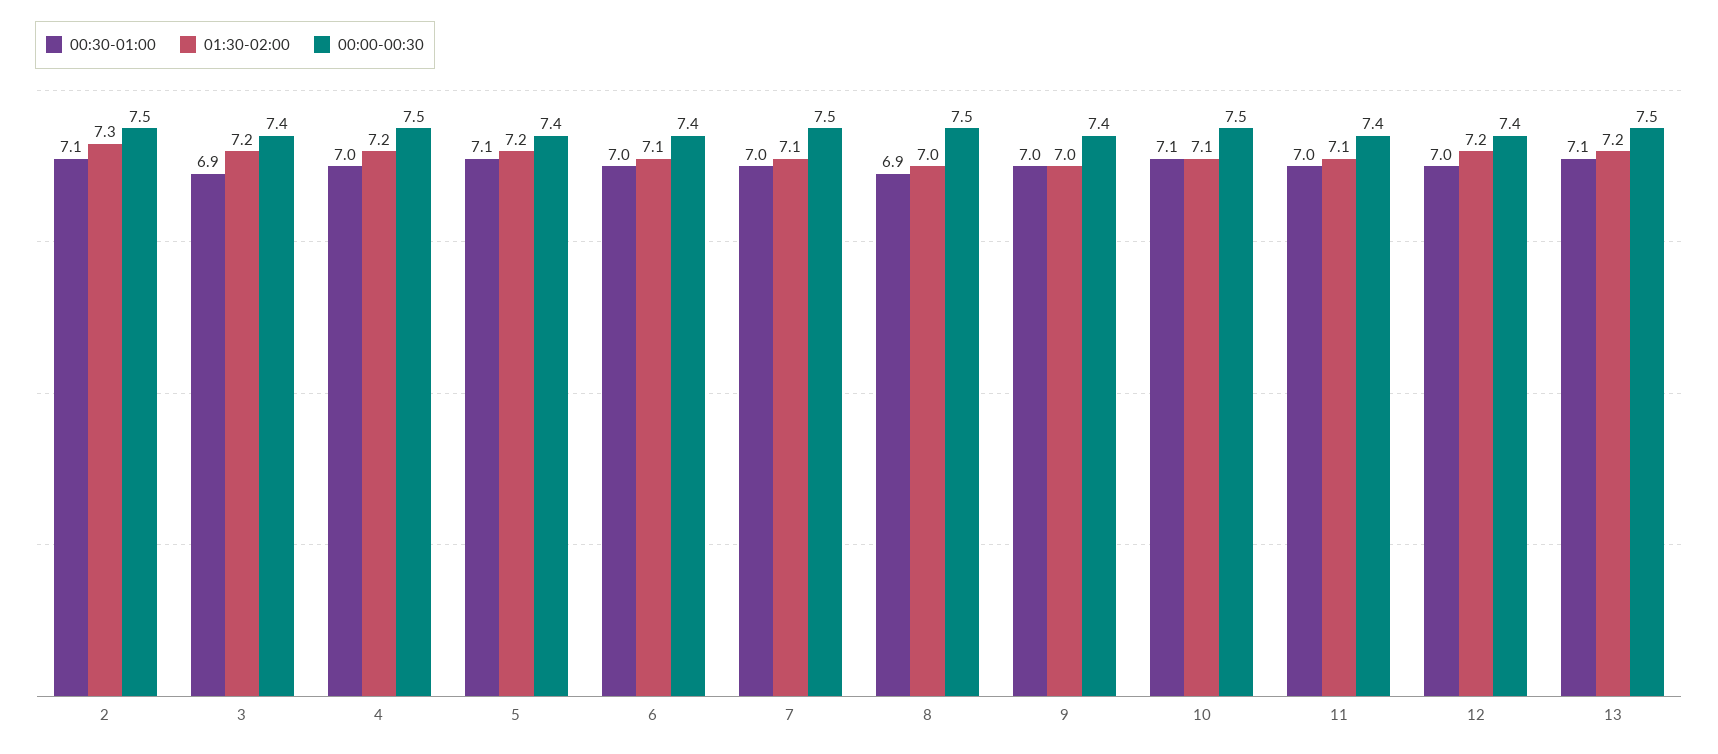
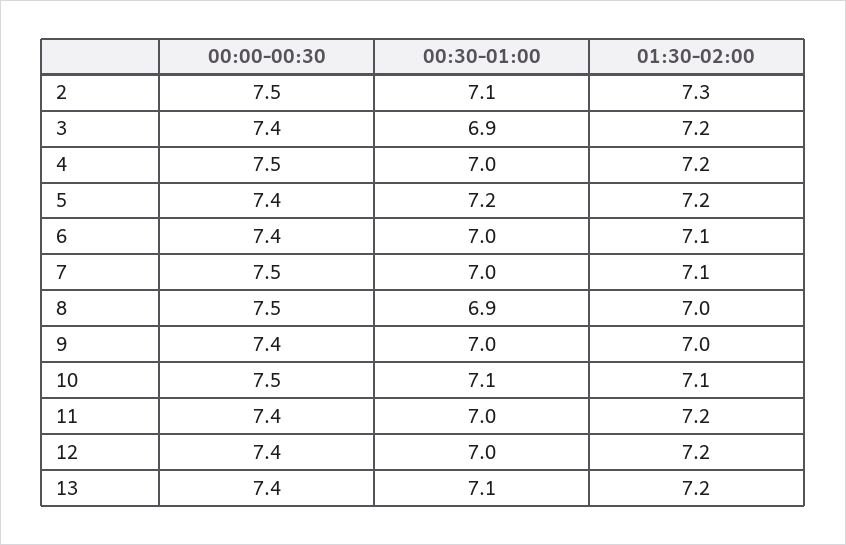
  {
    "00:30-01:00": {
      "2": 7.1,
      "3": 6.9,
      "4": 7,
-     "5": 7.1,
+     "5": 7.2,
      "6": 7,
      "7": 7,
      "8": 6.9,
      "9": 7,
      "10": 7.1,
      "11": 7,
      "12": 7,
      "13": 7.1
    },
    "01:30-02:00": {
      "2": 7.3,
      "3": 7.2,
      "4": 7.2,
      "5": 7.2,
      "6": 7.1,
      "7": 7.1,
      "8": 7,
      "9": 7,
      "10": 7.1,
-     "11": 7.1,
+     "11": 7.2,
      "12": 7.2,
      "13": 7.2
    },
    "00:00-00:30": {
      "2": 7.5,
      "3": 7.4,
      "4": 7.5,
      "5": 7.4,
      "6": 7.4,
      "7": 7.5,
      "8": 7.5,
      "9": 7.4,
      "10": 7.5,
      "11": 7.4,
      "12": 7.4,
-     "13": 7.5
+     "13": 7.4
    }
  }

